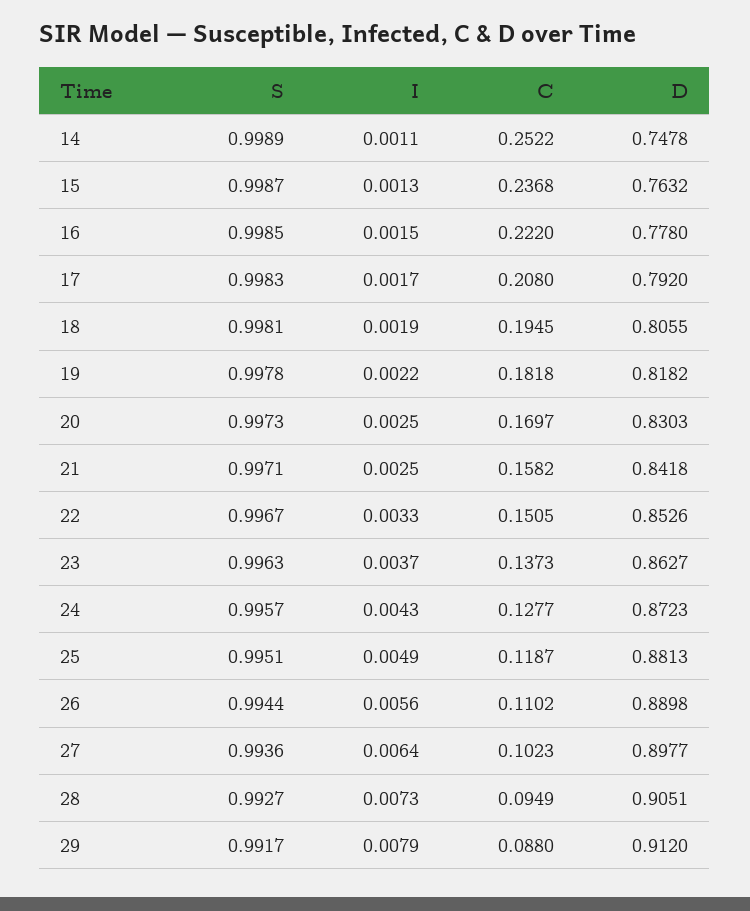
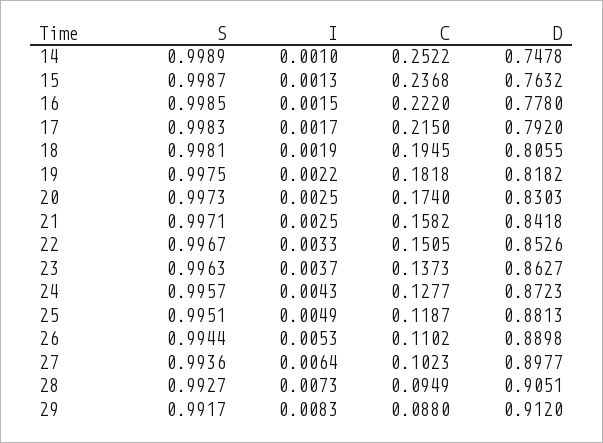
  {
    "S": {
      "14": 0.9989,
      "15": 0.9987,
      "16": 0.9985,
      "17": 0.9983,
      "18": 0.9981,
-     "19": 0.9978,
+     "19": 0.9975,
      "20": 0.9973,
      "21": 0.9971,
      "22": 0.9967,
      "23": 0.9963,
      "24": 0.9957,
      "25": 0.9951,
      "26": 0.9944,
      "27": 0.9936,
      "28": 0.9927,
      "29": 0.9917
    },
    "I": {
-     "14": 0.0011,
+     "14": 0.001,
      "15": 0.0013,
      "16": 0.0015,
      "17": 0.0017,
      "18": 0.0019,
      "19": 0.0022,
      "20": 0.0025,
      "21": 0.0025,
      "22": 0.0033,
      "23": 0.0037,
      "24": 0.0043,
      "25": 0.0049,
-     "26": 0.0056,
+     "26": 0.0053,
      "27": 0.0064,
      "28": 0.0073,
-     "29": 0.0079
+     "29": 0.0083
    },
    "C": {
      "14": 0.2522,
      "15": 0.2368,
      "16": 0.222,
-     "17": 0.208,
+     "17": 0.215,
      "18": 0.1945,
      "19": 0.1818,
-     "20": 0.1697,
+     "20": 0.174,
      "21": 0.1582,
      "22": 0.1505,
      "23": 0.1373,
      "24": 0.1277,
      "25": 0.1187,
      "26": 0.1102,
      "27": 0.1023,
      "28": 0.0949,
      "29": 0.088
    },
    "D": {
      "14": 0.7478,
      "15": 0.7632,
      "16": 0.778,
      "17": 0.792,
      "18": 0.8055,
      "19": 0.8182,
      "20": 0.8303,
      "21": 0.8418,
      "22": 0.8526,
      "23": 0.8627,
      "24": 0.8723,
      "25": 0.8813,
      "26": 0.8898,
      "27": 0.8977,
      "28": 0.9051,
      "29": 0.912
    }
  }

